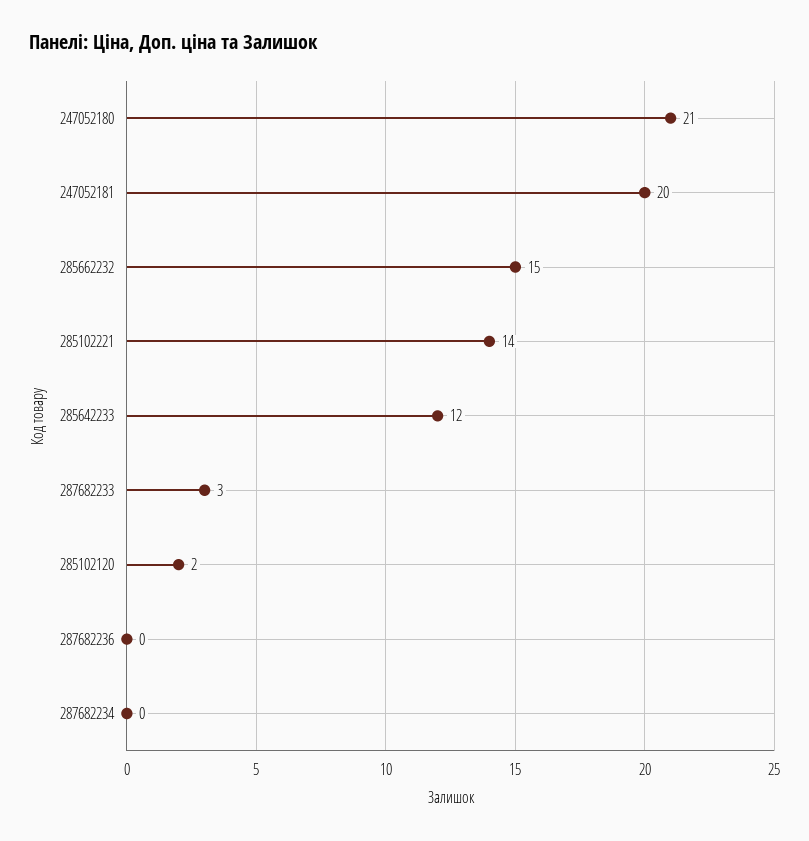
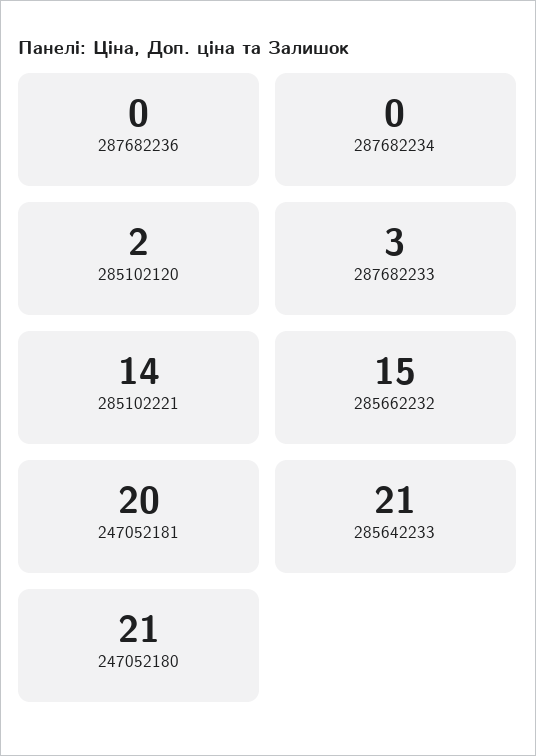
  {
    "247052180": 21,
    "247052181": 20,
    "285662232": 15,
    "285102221": 14,
-   "285642233": 12,
+   "285642233": 21,
    "287682233": 3,
    "285102120": 2,
    "287682236": 0,
    "287682234": 0
  }

